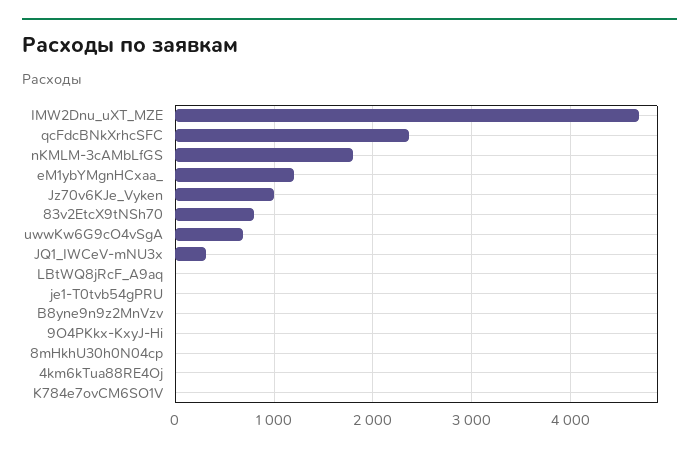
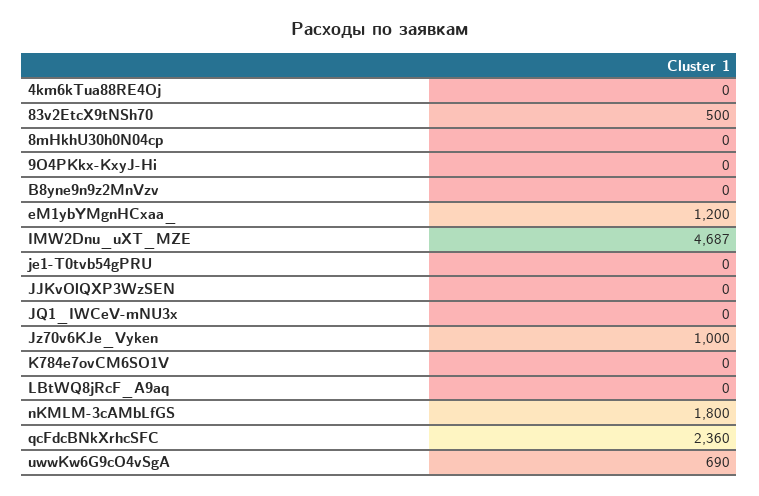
  {
    "IMW2Dnu_uXT_MZE": 4687,
    "qcFdcBNkXrhcSFC": 2360,
    "nKMLM-3cAMbLfGS": 1800,
    "eM1ybYMgnHCxaa_": 1200,
    "Jz70v6KJe_Vyken": 1000,
-   "83v2EtcX9tNSh70": 800,
+   "83v2EtcX9tNSh70": 500,
    "uwwKw6G9cO4vSgA": 690,
-   "JQ1_IWCeV-mNU3x": 300,
+   "JQ1_IWCeV-mNU3x": 0,
    "LBtWQ8jRcF_A9aq": 0,
    "je1-T0tvb54gPRU": 0,
    "B8yne9n9z2MnVzv": 0,
    "9O4PKkx-KxyJ-Hi": 0,
    "8mHkhU30h0N04cp": 0,
    "4km6kTua88RE4Oj": 0,
-   "K784e7ovCM6SO1V": 0
+   "K784e7ovCM6SO1V": 0,
+   "JJKvOlQXP3WzSEN": 0
  }

